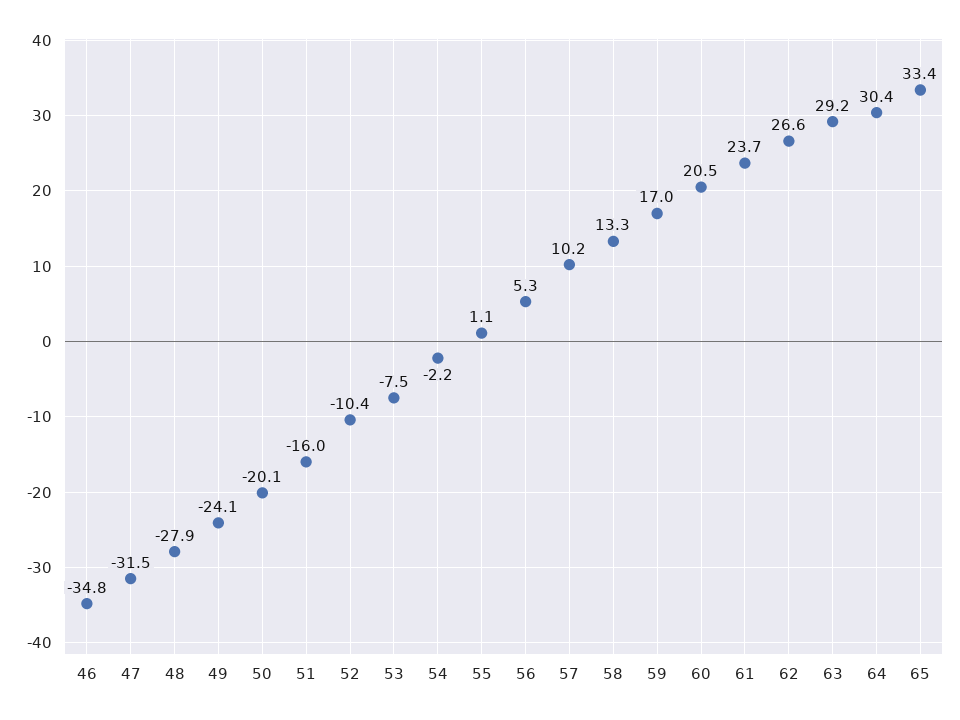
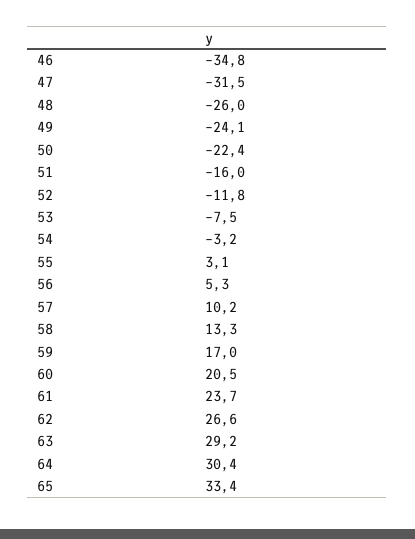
  {
    "46": -34.8,
    "47": -31.5,
-   "48": -27.9,
+   "48": -26,
    "49": -24.1,
-   "50": -20.1,
+   "50": -22.4,
    "51": -16,
-   "52": -10.4,
+   "52": -11.8,
    "53": -7.5,
-   "54": -2.2,
+   "54": -3.2,
-   "55": 1.1,
+   "55": 3.1,
    "56": 5.3,
    "57": 10.2,
    "58": 13.3,
    "59": 17,
    "60": 20.5,
    "61": 23.7,
    "62": 26.6,
    "63": 29.2,
    "64": 30.4,
    "65": 33.4
  }

